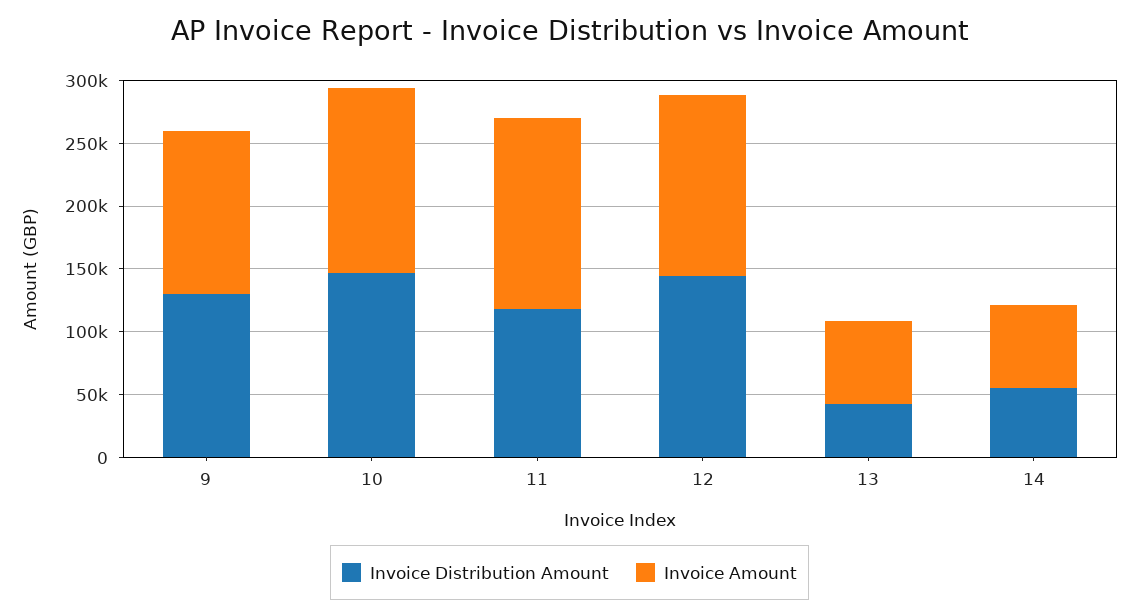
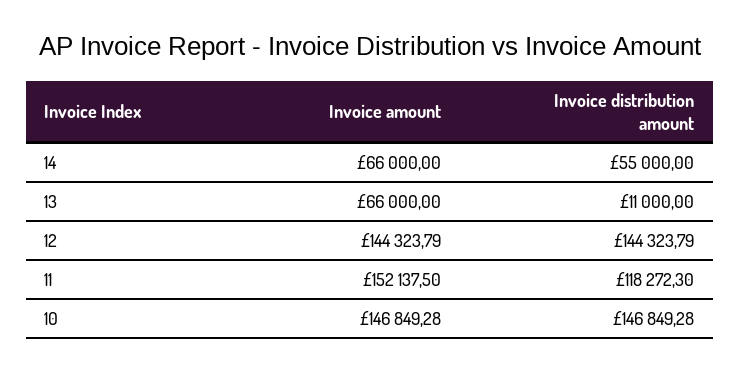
  {
    "Invoice Distribution Amount": {
-     "9": 130000,
      "10": 146849.28,
      "11": 118272.3,
      "12": 144323.79,
-     "13": 40000,
+     "13": 11000,
      "14": 55000
    },
    "Invoice Amount": {
-     "9": 130000,
      "10": 146849.28,
      "11": 152137.5,
      "12": 144323.79,
      "13": 66000,
      "14": 66000
    }
  }

